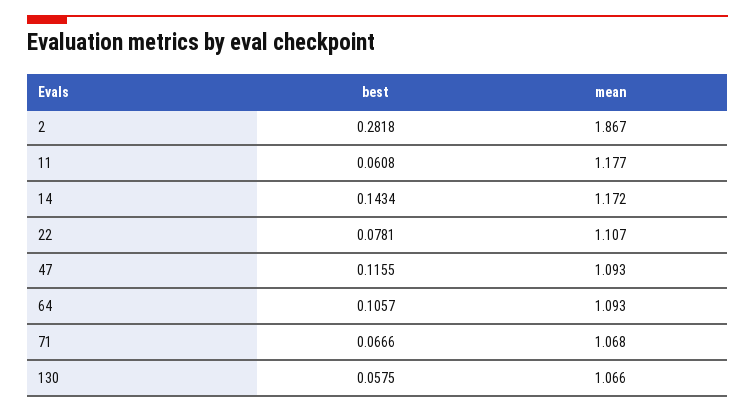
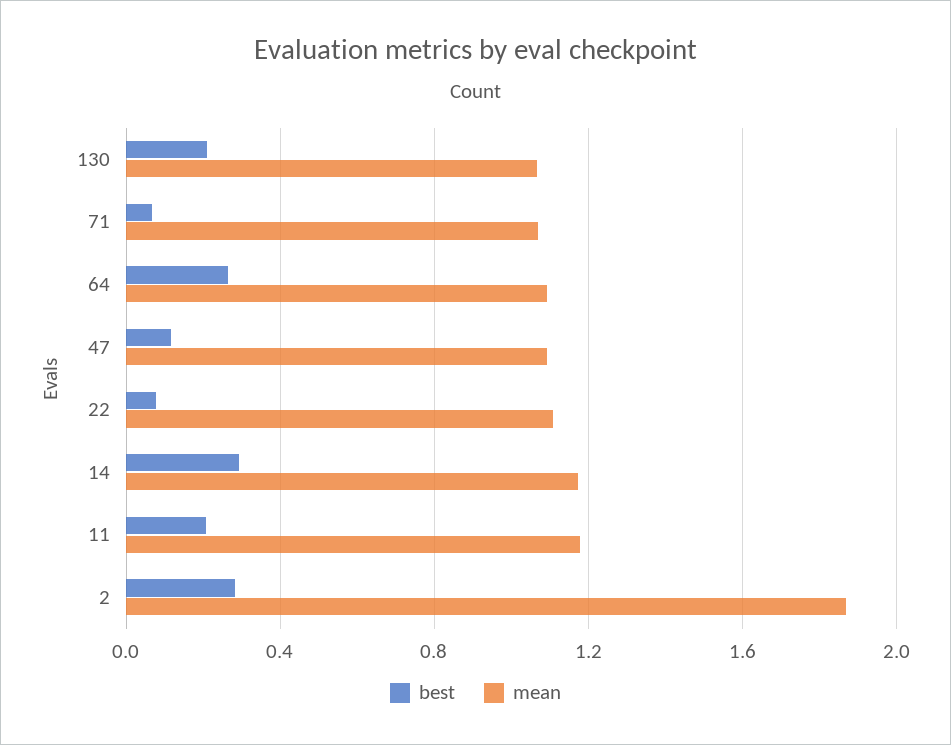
  {
    "best": {
      "2": 0.2818,
-     "11": 0.0608,
+     "11": 0.2,
-     "14": 0.1434,
+     "14": 0.3,
      "22": 0.0781,
      "47": 0.1155,
-     "64": 0.1057,
+     "64": 0.25,
      "71": 0.0666,
-     "130": 0.0575
+     "130": 0.2
    },
    "mean": {
      "2": 1.867,
      "11": 1.177,
      "14": 1.172,
      "22": 1.107,
      "47": 1.093,
      "64": 1.093,
      "71": 1.068,
      "130": 1.066
    }
  }

